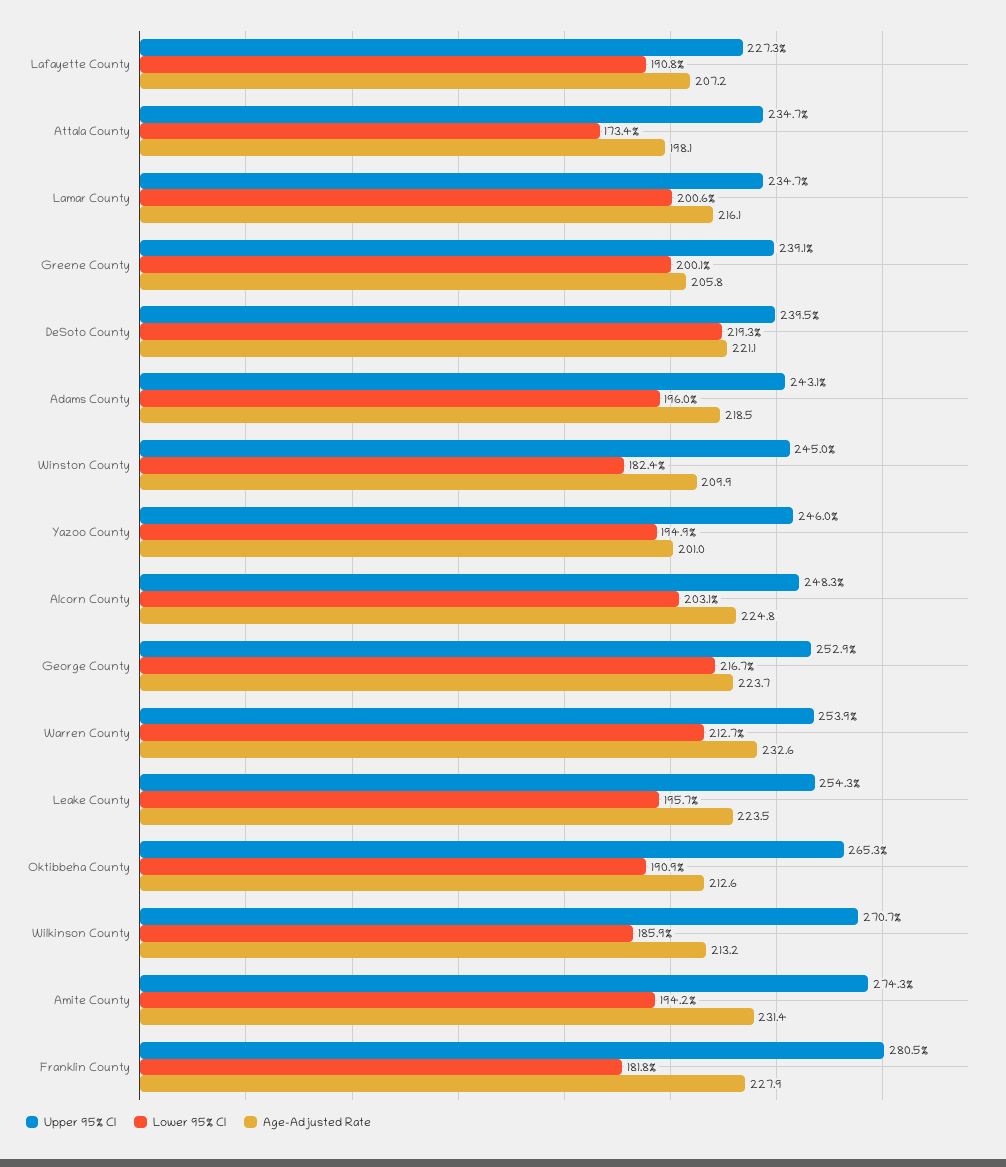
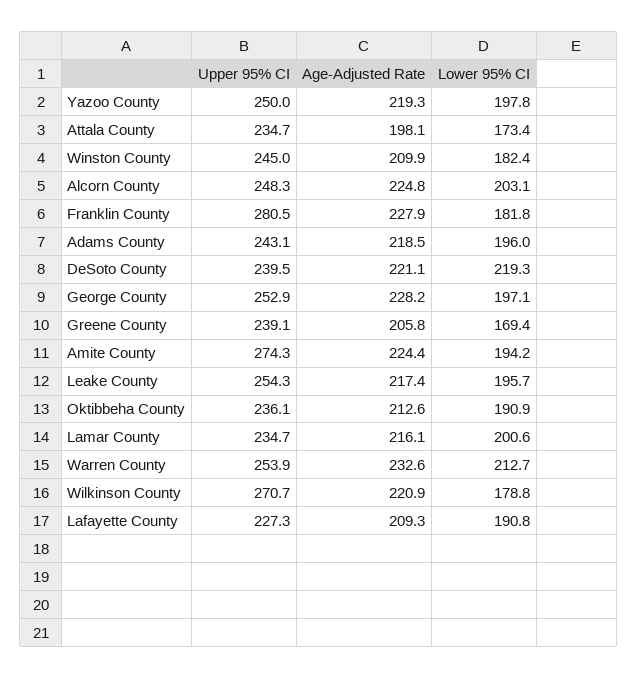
  {
    "Upper 95% CI": {
      "Lafayette County": 227.3,
      "Attala County": 234.7,
      "Lamar County": 234.7,
      "Greene County": 239.1,
      "DeSoto County": 239.5,
      "Adams County": 243.1,
      "Winston County": 245,
-     "Yazoo County": 246,
+     "Yazoo County": 250,
      "Alcorn County": 248.3,
      "George County": 252.9,
      "Warren County": 253.9,
      "Leake County": 254.3,
-     "Oktibbeha County": 265.3,
+     "Oktibbeha County": 236.1,
      "Wilkinson County": 270.7,
      "Amite County": 274.3,
      "Franklin County": 280.5
    },
    "Lower 95% CI": {
      "Lafayette County": 190.8,
      "Attala County": 173.4,
      "Lamar County": 200.6,
-     "Greene County": 200.1,
+     "Greene County": 169.4,
      "DeSoto County": 219.3,
      "Adams County": 196,
      "Winston County": 182.4,
-     "Yazoo County": 194.9,
+     "Yazoo County": 197.8,
      "Alcorn County": 203.1,
-     "George County": 216.7,
+     "George County": 197.1,
      "Warren County": 212.7,
      "Leake County": 195.7,
      "Oktibbeha County": 190.9,
-     "Wilkinson County": 185.9,
+     "Wilkinson County": 178.8,
      "Amite County": 194.2,
      "Franklin County": 181.8
    },
    "Age-Adjusted Rate": {
-     "Lafayette County": 207.2,
+     "Lafayette County": 209.3,
      "Attala County": 198.1,
      "Lamar County": 216.1,
      "Greene County": 205.8,
      "DeSoto County": 221.1,
      "Adams County": 218.5,
      "Winston County": 209.9,
-     "Yazoo County": 201,
+     "Yazoo County": 219.3,
      "Alcorn County": 224.8,
-     "George County": 223.7,
+     "George County": 228.2,
      "Warren County": 232.6,
-     "Leake County": 223.5,
+     "Leake County": 217.4,
      "Oktibbeha County": 212.6,
-     "Wilkinson County": 213.2,
+     "Wilkinson County": 220.9,
-     "Amite County": 231.4,
+     "Amite County": 224.4,
      "Franklin County": 227.9
    }
  }

